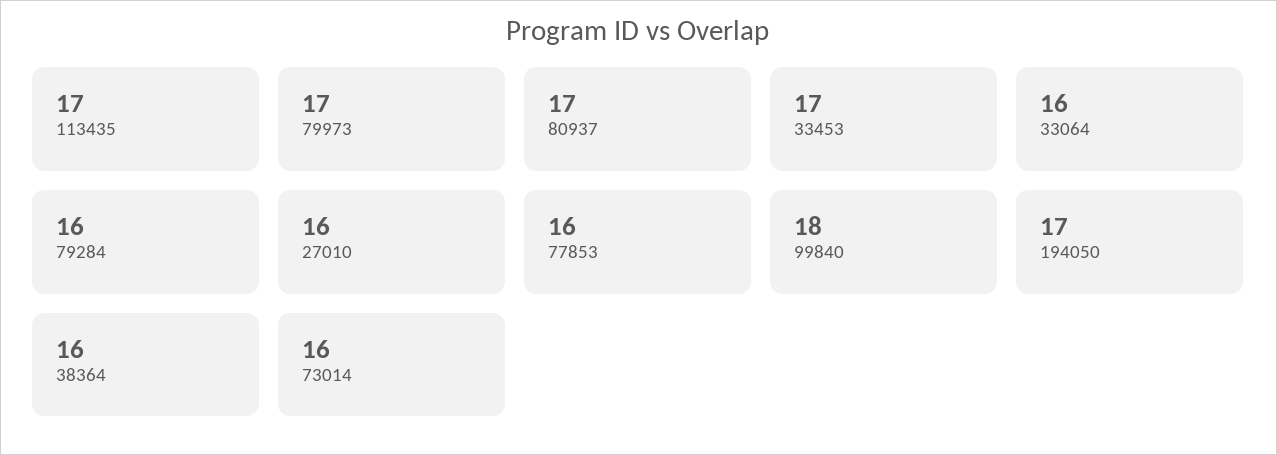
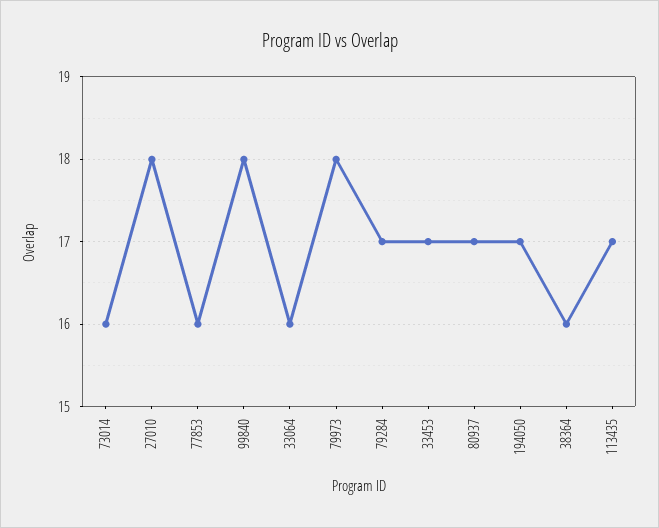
  {
    "113435": 17,
-   "79973": 17,
+   "79973": 18,
    "80937": 17,
    "33453": 17,
    "33064": 16,
-   "79284": 16,
+   "79284": 17,
-   "27010": 16,
+   "27010": 18,
    "77853": 16,
    "99840": 18,
    "194050": 17,
    "38364": 16,
    "73014": 16
  }

